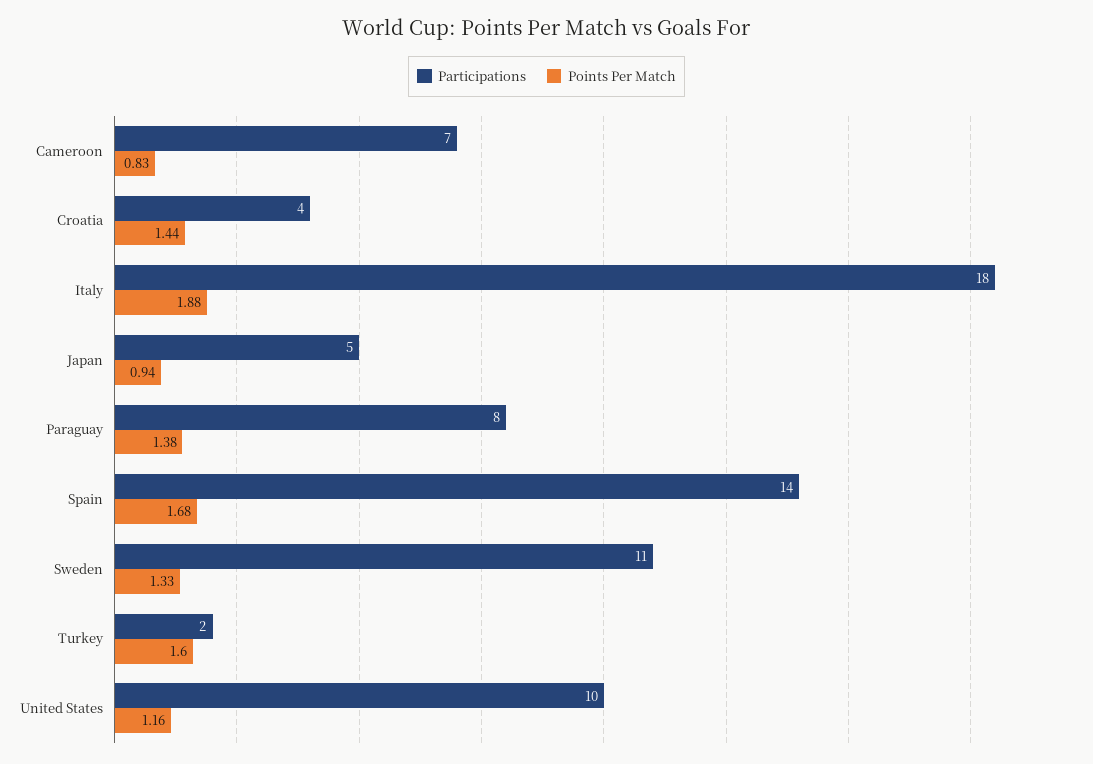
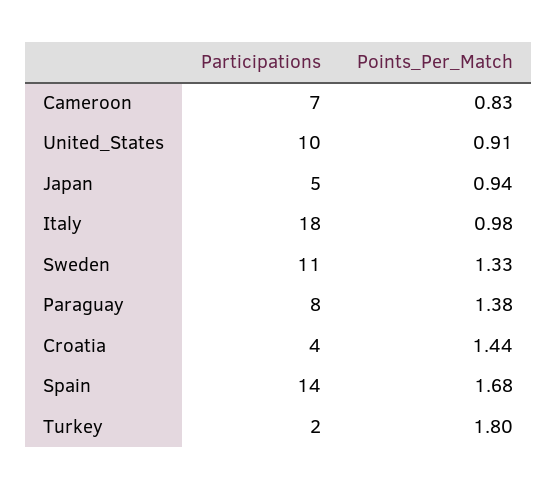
  {
    "Participations": {
      "Cameroon": 7,
      "Croatia": 4,
      "Italy": 18,
      "Japan": 5,
      "Paraguay": 8,
      "Spain": 14,
      "Sweden": 11,
      "Turkey": 2,
      "United States": 10
    },
    "Points Per Match": {
      "Cameroon": 0.83,
      "Croatia": 1.44,
-     "Italy": 1.88,
+     "Italy": 0.98,
      "Japan": 0.94,
      "Paraguay": 1.38,
      "Spain": 1.68,
      "Sweden": 1.33,
-     "Turkey": 1.6,
+     "Turkey": 1.8,
-     "United States": 1.16
+     "United States": 0.91
    }
  }

